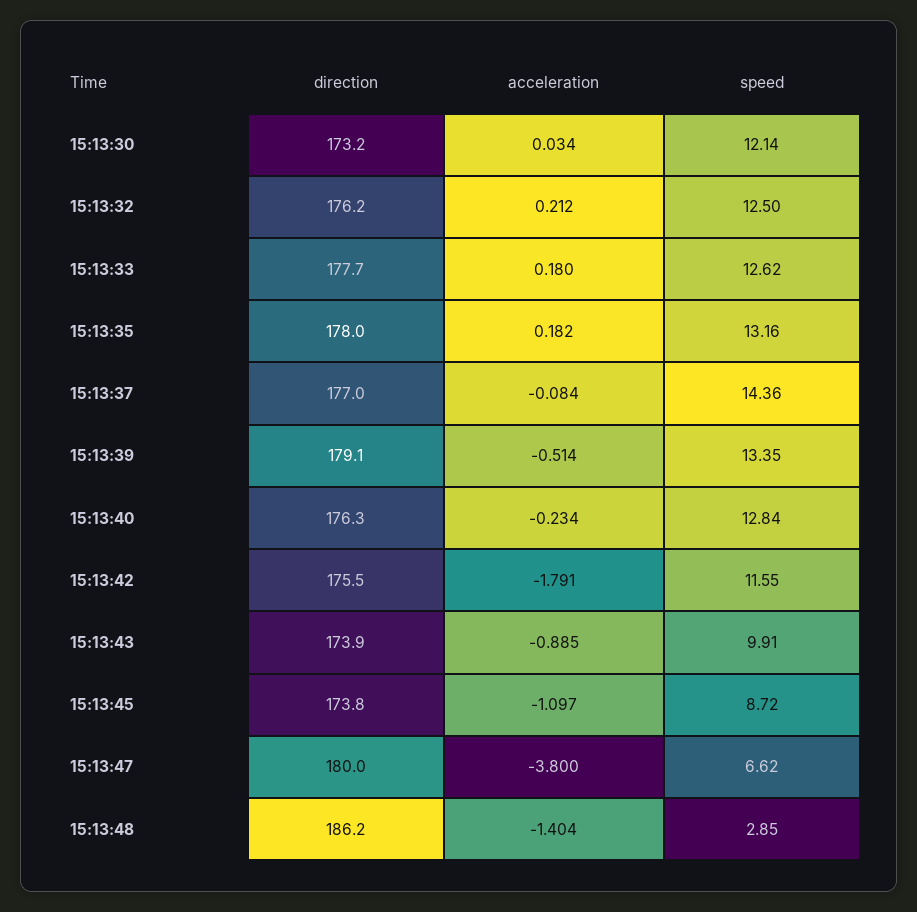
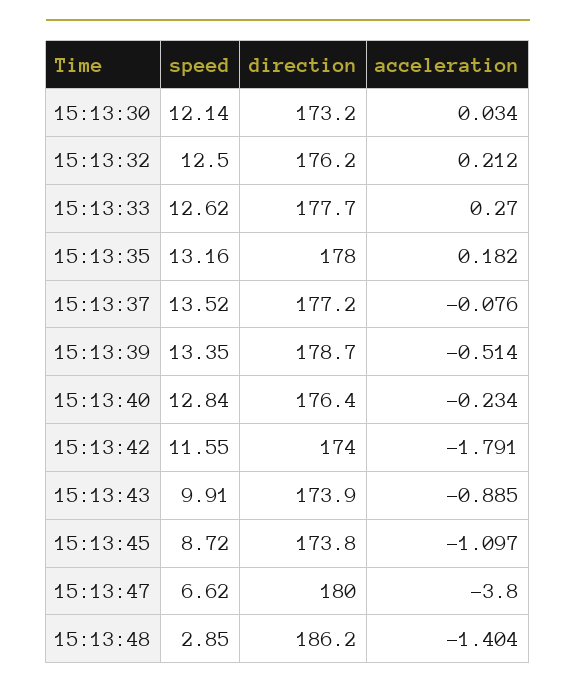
  {
    "direction": {
      "15:13:30": 173.2,
      "15:13:32": 176.2,
      "15:13:33": 177.7,
      "15:13:35": 178,
-     "15:13:37": 177,
+     "15:13:37": 177.2,
-     "15:13:39": 179.1,
+     "15:13:39": 178.7,
-     "15:13:40": 176.3,
+     "15:13:40": 176.4,
-     "15:13:42": 175.5,
+     "15:13:42": 174,
      "15:13:43": 173.9,
      "15:13:45": 173.8,
      "15:13:47": 180,
      "15:13:48": 186.2
    },
    "acceleration": {
      "15:13:30": 0.034,
      "15:13:32": 0.212,
-     "15:13:33": 0.18,
+     "15:13:33": 0.27,
      "15:13:35": 0.182,
-     "15:13:37": -0.084,
+     "15:13:37": -0.076,
      "15:13:39": -0.514,
      "15:13:40": -0.234,
      "15:13:42": -1.791,
      "15:13:43": -0.885,
      "15:13:45": -1.097,
      "15:13:47": -3.8,
      "15:13:48": -1.404
    },
    "speed": {
      "15:13:30": 12.14,
      "15:13:32": 12.5,
      "15:13:33": 12.62,
      "15:13:35": 13.16,
-     "15:13:37": 14.36,
+     "15:13:37": 13.52,
      "15:13:39": 13.35,
      "15:13:40": 12.84,
      "15:13:42": 11.55,
      "15:13:43": 9.91,
      "15:13:45": 8.72,
      "15:13:47": 6.62,
      "15:13:48": 2.85
    }
  }

